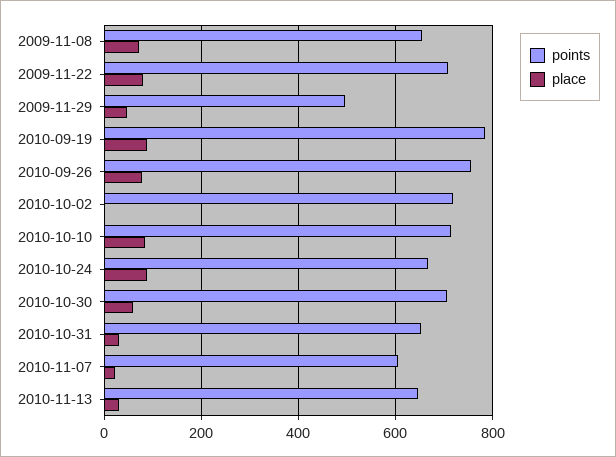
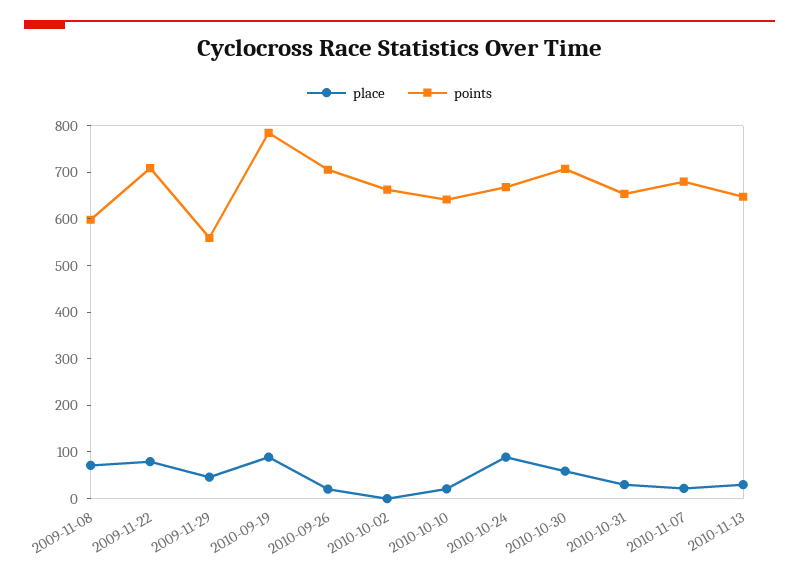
  {
    "points": {
-     "2009-11-08": 660,
+     "2009-11-08": 600,
      "2009-11-22": 700,
-     "2009-11-29": 500,
+     "2009-11-29": 560,
      "2010-09-19": 780,
-     "2010-09-26": 760,
+     "2010-09-26": 700,
-     "2010-10-02": 720,
+     "2010-10-02": 660,
-     "2010-10-10": 720,
+     "2010-10-10": 640,
      "2010-10-24": 660,
      "2010-10-30": 700,
      "2010-10-31": 660,
-     "2010-11-07": 600,
+     "2010-11-07": 680,
      "2010-11-13": 640
    },
    "place": {
      "2009-11-08": 80,
      "2009-11-22": 80,
      "2009-11-29": 40,
      "2010-09-19": 80,
-     "2010-09-26": 80,
+     "2010-09-26": 20,
      "2010-10-02": 0,
-     "2010-10-10": 80,
+     "2010-10-10": 20,
      "2010-10-24": 80,
      "2010-10-30": 60,
      "2010-10-31": 40,
      "2010-11-07": 20,
      "2010-11-13": 40
    }
  }

